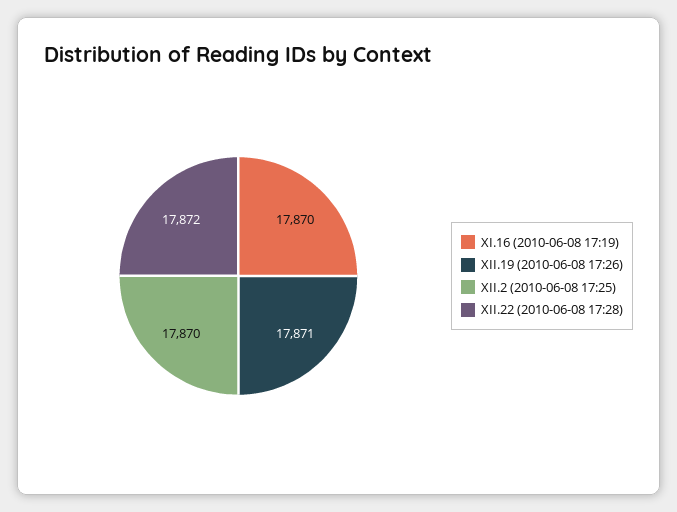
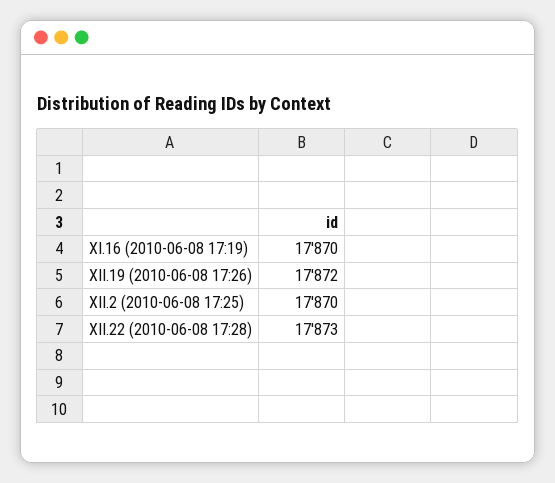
  {
    "XI.16 (2010-06-08 17:19)": 17870,
-   "XII.19 (2010-06-08 17:26)": 17871,
+   "XII.19 (2010-06-08 17:26)": 17872,
    "XII.2 (2010-06-08 17:25)": 17870,
-   "XII.22 (2010-06-08 17:28)": 17872
+   "XII.22 (2010-06-08 17:28)": 17873
  }

